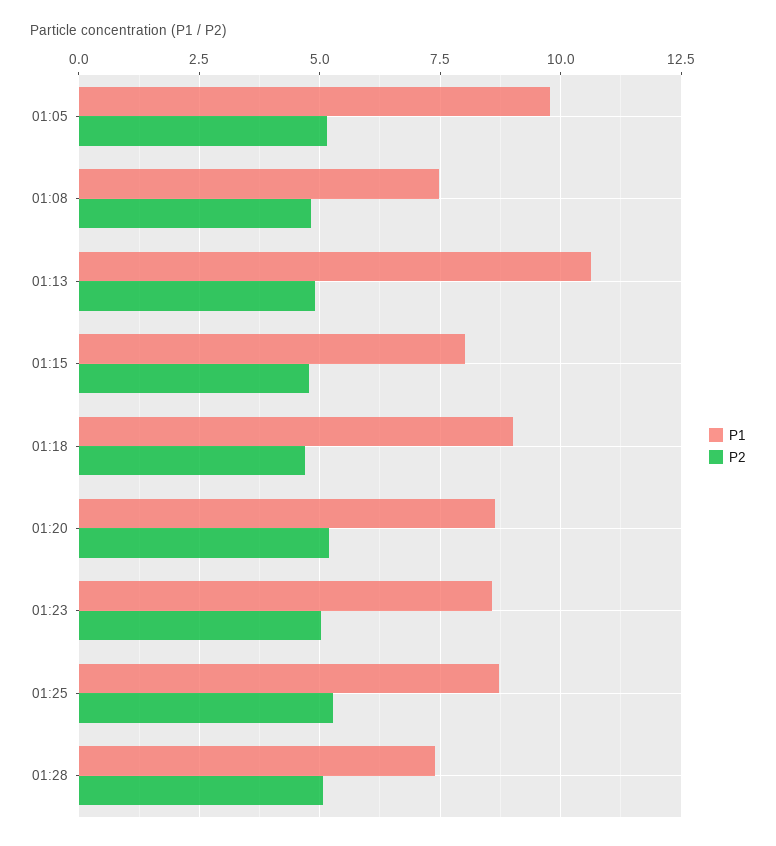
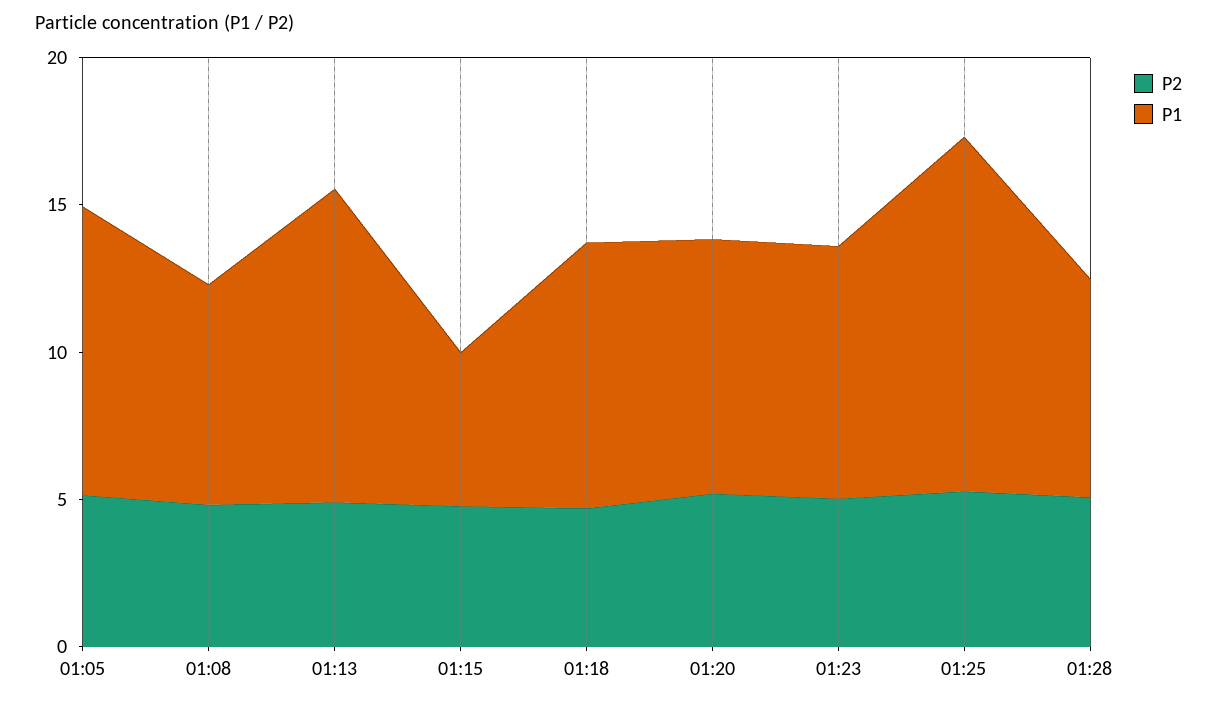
  {
    "P1": {
      "01:05": 9.75,
      "01:08": 7.5,
      "01:13": 10.75,
-     "01:15": 8,
+     "01:15": 5,
      "01:18": 9,
      "01:20": 8.75,
      "01:23": 8.5,
-     "01:25": 8.75,
+     "01:25": 12,
      "01:28": 7.5
    },
    "P2": {
      "01:05": 5.25,
      "01:08": 4.75,
      "01:13": 5,
      "01:15": 4.75,
      "01:18": 4.75,
      "01:20": 5.25,
      "01:23": 5,
      "01:25": 5.25,
      "01:28": 5
    }
  }

